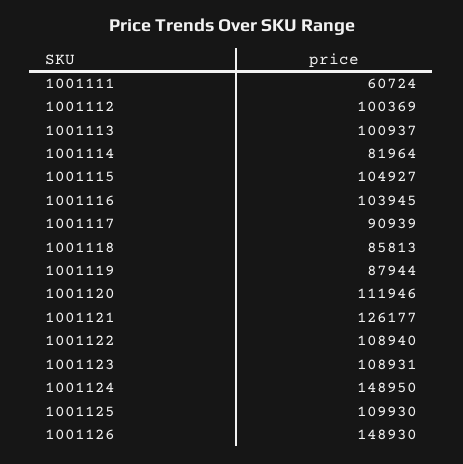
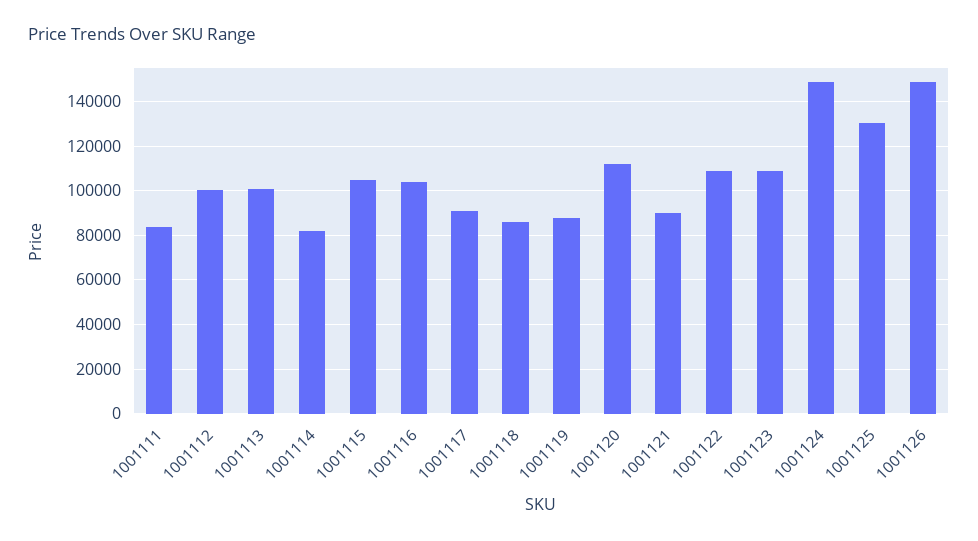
  {
-   "1001111": 60724,
+   "1001111": 85000,
    "1001112": 100369,
    "1001113": 100937,
    "1001114": 81964,
    "1001115": 104927,
    "1001116": 103945,
    "1001117": 90939,
    "1001118": 85813,
    "1001119": 87944,
    "1001120": 111946,
-   "1001121": 126177,
+   "1001121": 90000,
    "1001122": 108940,
    "1001123": 108931,
    "1001124": 148950,
-   "1001125": 109930,
+   "1001125": 130000,
    "1001126": 148930
  }

